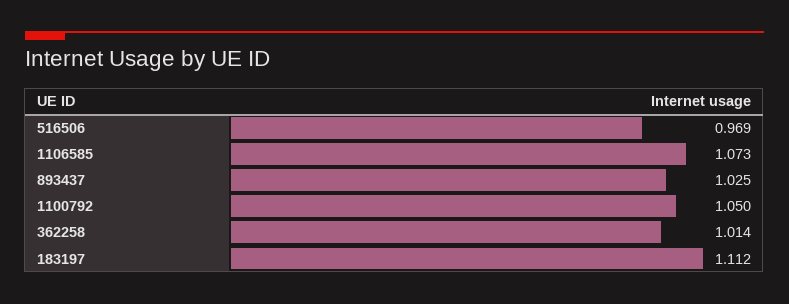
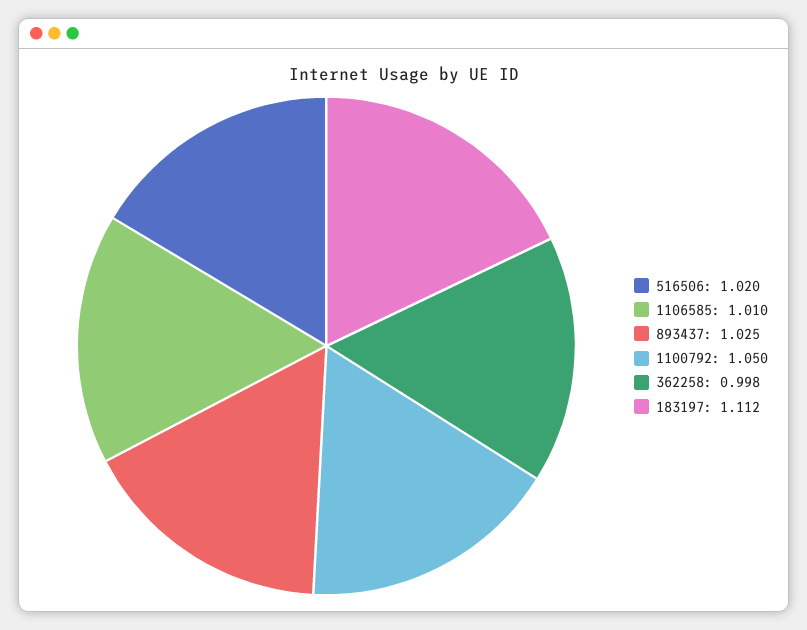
  {
-   "516506": 0.969,
+   "516506": 1.02,
-   "1106585": 1.073,
+   "1106585": 1.01,
    "893437": 1.025,
    "1100792": 1.05,
-   "362258": 1.014,
+   "362258": 0.998,
    "183197": 1.112
  }

